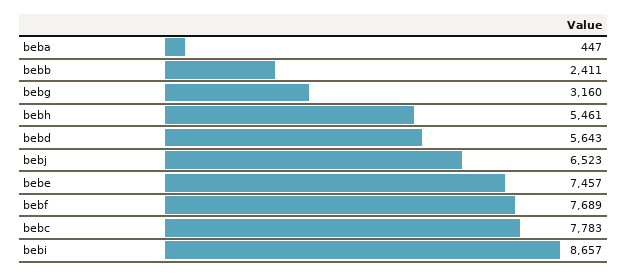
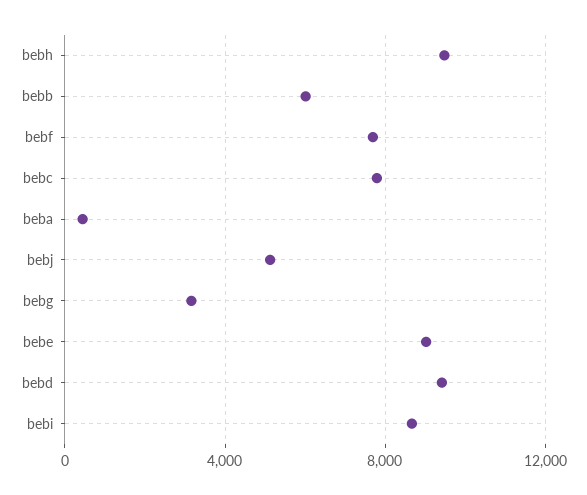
  {
    "beba": 447,
-   "bebb": 2411,
+   "bebb": 6000,
    "bebg": 3160,
-   "bebh": 5461,
+   "bebh": 9500,
-   "bebd": 5643,
+   "bebd": 9500,
-   "bebj": 6523,
+   "bebj": 5000,
-   "bebe": 7457,
+   "bebe": 9000,
    "bebf": 7689,
    "bebc": 7783,
    "bebi": 8657
  }

